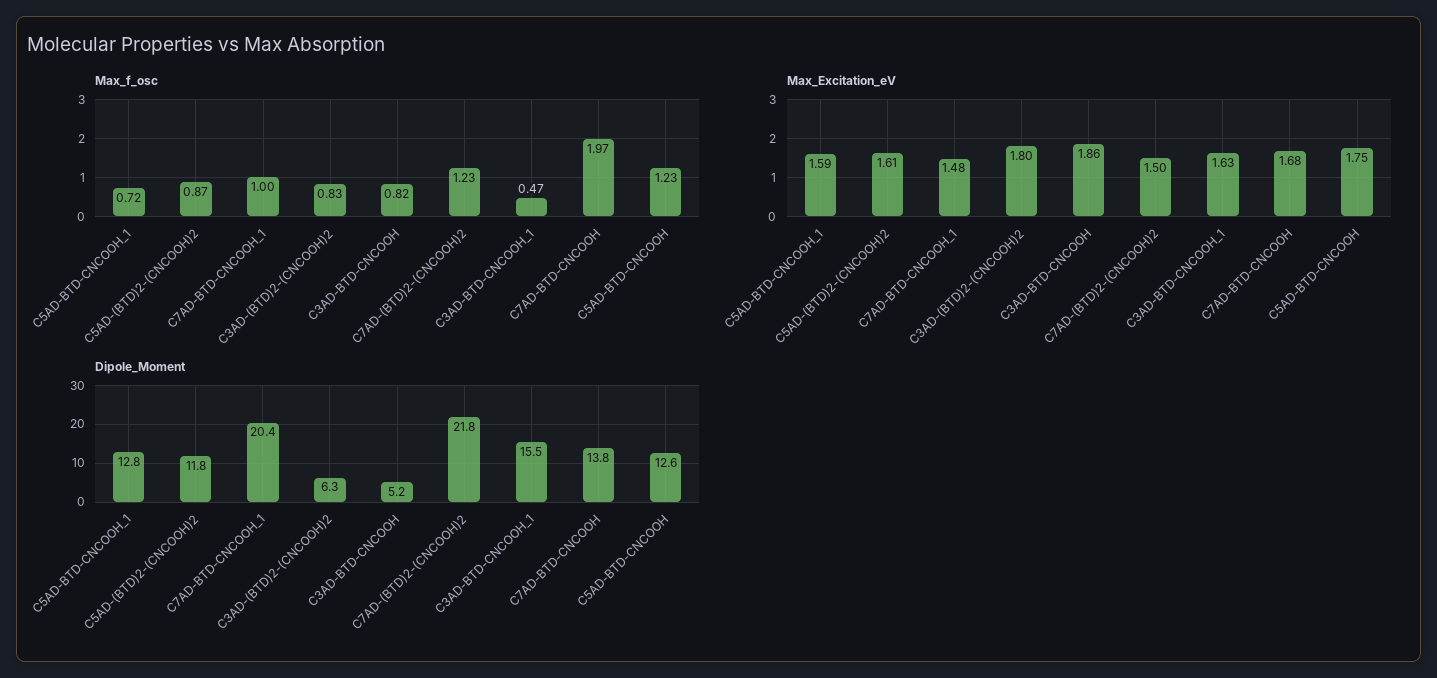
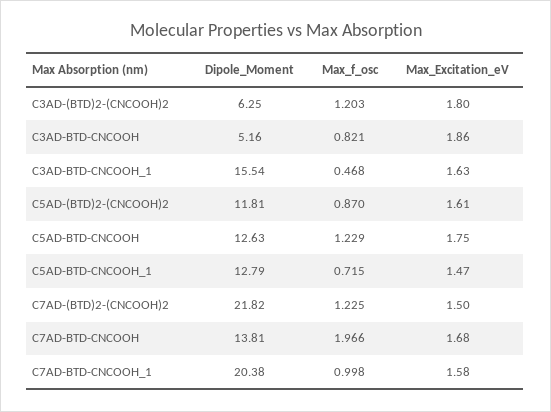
  {
    "Max_f_osc": {
      "C5AD-BTD-CNCOOH_1": 0.715,
      "C5AD-(BTD)2-(CNCOOH)2": 0.87,
      "C7AD-BTD-CNCOOH_1": 0.998,
-     "C3AD-(BTD)2-(CNCOOH)2": 0.83,
+     "C3AD-(BTD)2-(CNCOOH)2": 1.203,
      "C3AD-BTD-CNCOOH": 0.821,
      "C7AD-(BTD)2-(CNCOOH)2": 1.225,
      "C3AD-BTD-CNCOOH_1": 0.468,
      "C7AD-BTD-CNCOOH": 1.966,
      "C5AD-BTD-CNCOOH": 1.229
    },
    "Max_Excitation_eV": {
-     "C5AD-BTD-CNCOOH_1": 1.59,
+     "C5AD-BTD-CNCOOH_1": 1.47,
      "C5AD-(BTD)2-(CNCOOH)2": 1.61,
-     "C7AD-BTD-CNCOOH_1": 1.48,
+     "C7AD-BTD-CNCOOH_1": 1.58,
      "C3AD-(BTD)2-(CNCOOH)2": 1.8,
      "C3AD-BTD-CNCOOH": 1.86,
      "C7AD-(BTD)2-(CNCOOH)2": 1.5,
      "C3AD-BTD-CNCOOH_1": 1.63,
      "C7AD-BTD-CNCOOH": 1.68,
      "C5AD-BTD-CNCOOH": 1.75
    },
    "Dipole_Moment": {
      "C5AD-BTD-CNCOOH_1": 12.79,
      "C5AD-(BTD)2-(CNCOOH)2": 11.81,
      "C7AD-BTD-CNCOOH_1": 20.38,
      "C3AD-(BTD)2-(CNCOOH)2": 6.25,
      "C3AD-BTD-CNCOOH": 5.16,
      "C7AD-(BTD)2-(CNCOOH)2": 21.82,
      "C3AD-BTD-CNCOOH_1": 15.54,
      "C7AD-BTD-CNCOOH": 13.81,
      "C5AD-BTD-CNCOOH": 12.63
    }
  }

